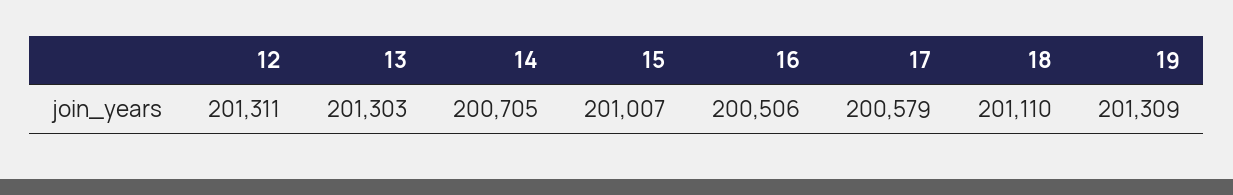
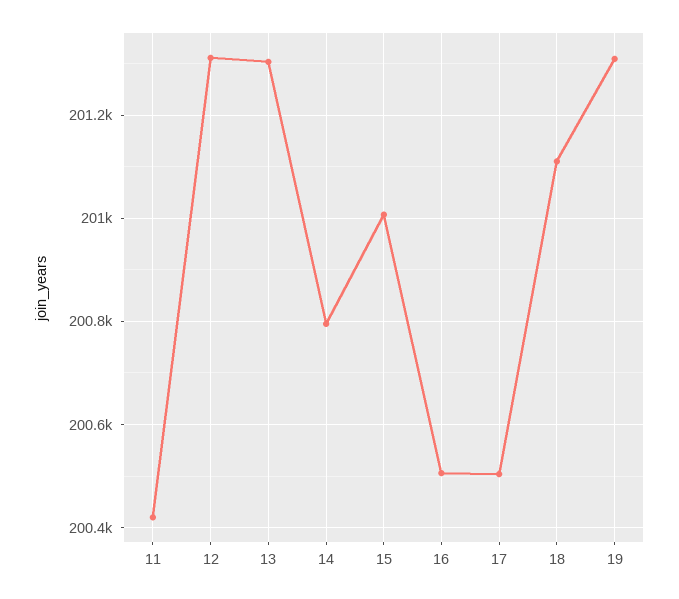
  {
    "12": 201311,
    "13": 201303,
-   "14": 200705,
+   "14": 200800,
    "15": 201007,
    "16": 200506,
-   "17": 200579,
+   "17": 200500,
    "18": 201110,
-   "19": 201309
+   "19": 201309,
+   "11": 200420
  }

